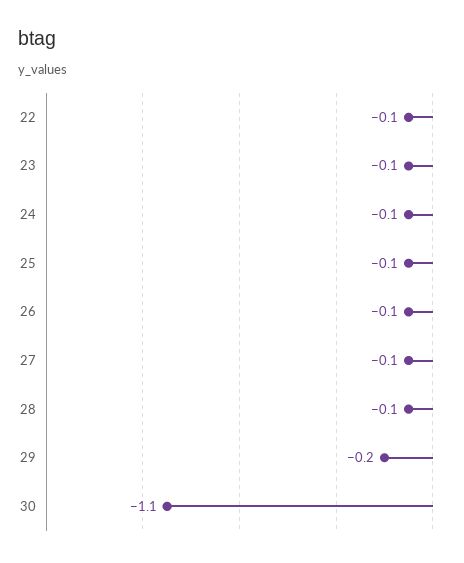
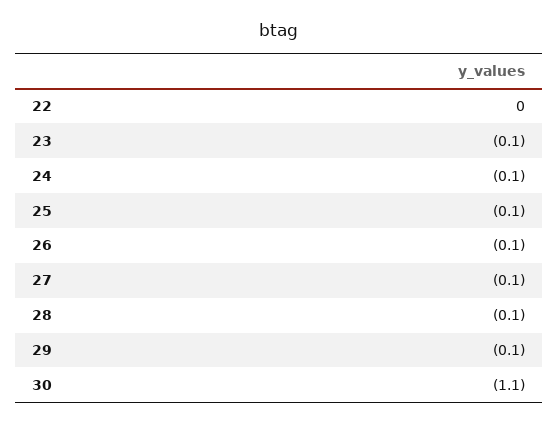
  {
-   "22": -0.1,
+   "22": 0,
    "23": -0.1,
    "24": -0.1,
    "25": -0.1,
    "26": -0.1,
    "27": -0.1,
    "28": -0.1,
-   "29": -0.2,
+   "29": -0.1,
    "30": -1.1
  }

